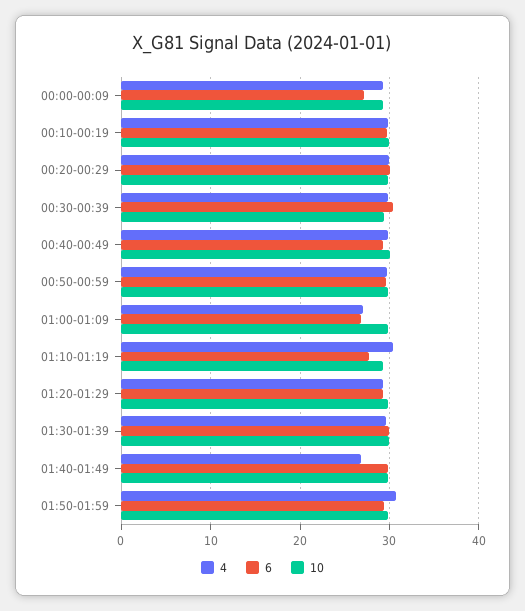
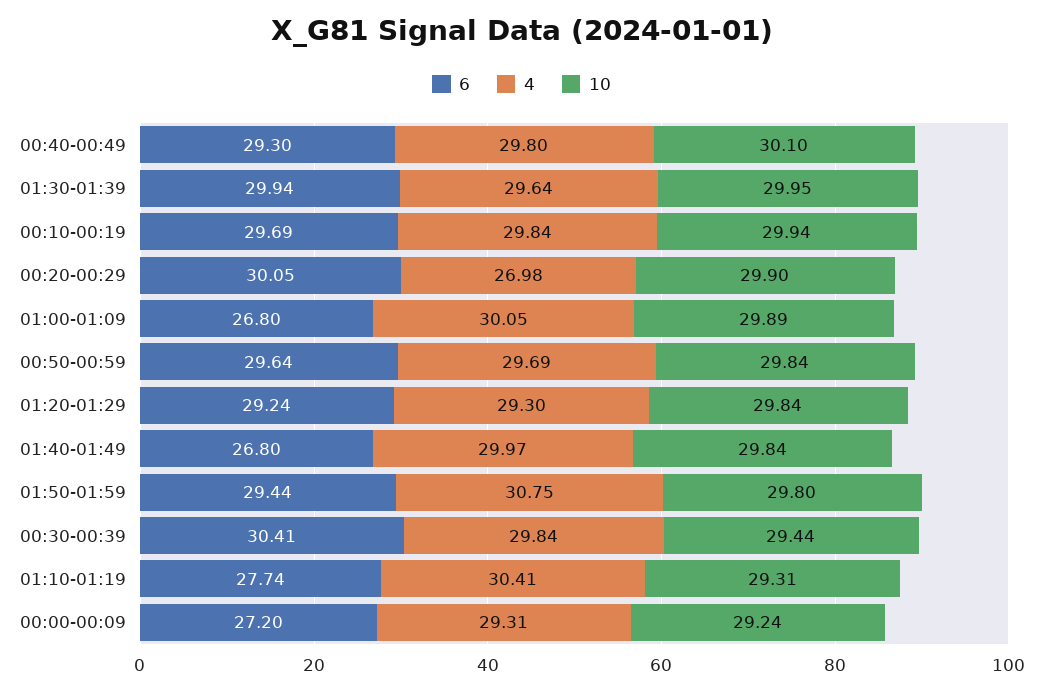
  {
    "4": {
      "00:00-00:09": 29.31,
      "00:10-00:19": 29.84,
-     "00:20-00:29": 30,
+     "00:20-00:29": 26.98,
      "00:30-00:39": 29.84,
      "00:40-00:49": 29.8,
      "00:50-00:59": 29.69,
-     "01:00-01:09": 27,
+     "01:00-01:09": 30.05,
      "01:10-01:19": 30.41,
      "01:20-01:29": 29.3,
      "01:30-01:39": 29.64,
-     "01:40-01:49": 27,
+     "01:40-01:49": 29.97,
      "01:50-01:59": 30.75
    },
    "6": {
      "00:00-00:09": 27.2,
      "00:10-00:19": 29.69,
      "00:20-00:29": 30.05,
      "00:30-00:39": 30.41,
      "00:40-00:49": 29.3,
      "00:50-00:59": 29.64,
      "01:00-01:09": 26.8,
      "01:10-01:19": 27.74,
      "01:20-01:29": 29.24,
      "01:30-01:39": 29.94,
-     "01:40-01:49": 30,
+     "01:40-01:49": 26.8,
      "01:50-01:59": 29.44
    },
    "10": {
      "00:00-00:09": 29.24,
      "00:10-00:19": 29.94,
      "00:20-00:29": 29.9,
      "00:30-00:39": 29.44,
      "00:40-00:49": 30.1,
      "00:50-00:59": 29.84,
      "01:00-01:09": 29.89,
      "01:10-01:19": 29.31,
      "01:20-01:29": 29.84,
      "01:30-01:39": 29.95,
      "01:40-01:49": 29.84,
      "01:50-01:59": 29.8
    }
  }

